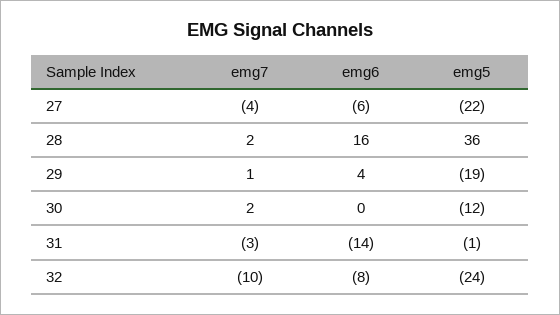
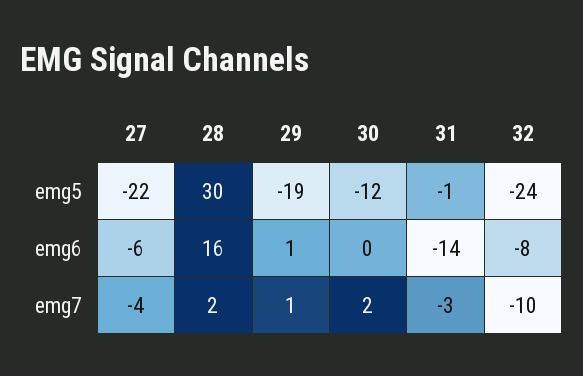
  {
    "emg7": {
      "27": -4,
      "28": 2,
      "29": 1,
      "30": 2,
      "31": -3,
      "32": -10
    },
    "emg6": {
      "27": -6,
      "28": 16,
-     "29": 4,
+     "29": 1,
      "30": 0,
      "31": -14,
      "32": -8
    },
    "emg5": {
      "27": -22,
-     "28": 36,
+     "28": 30,
      "29": -19,
      "30": -12,
      "31": -1,
      "32": -24
    }
  }

